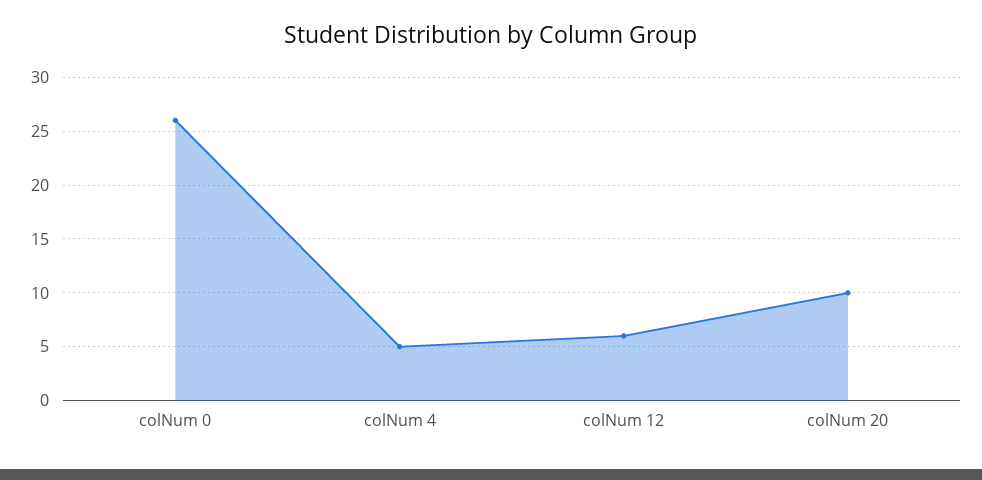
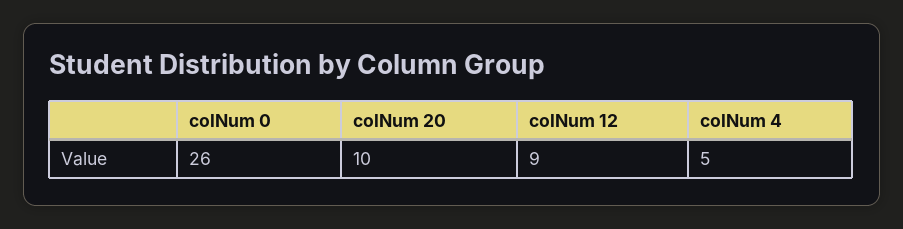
  {
    "colNum 0": 26,
    "colNum 4": 5,
-   "colNum 12": 6,
+   "colNum 12": 9,
    "colNum 20": 10
  }

